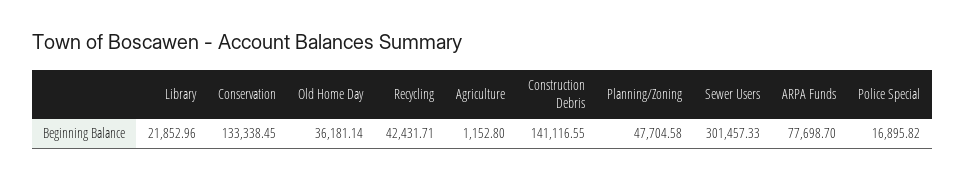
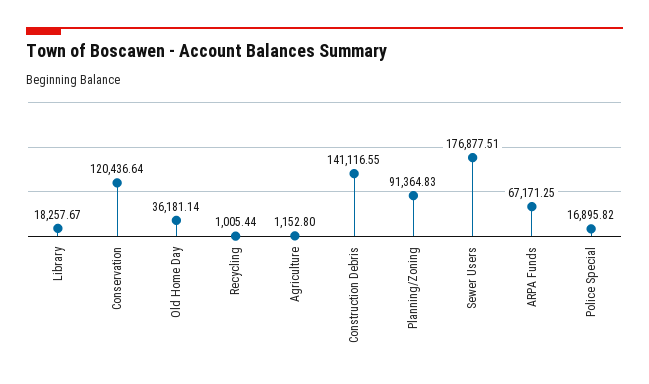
  {
-   "Library": 21852.96,
+   "Library": 18257.67,
-   "Conservation": 133338.45,
+   "Conservation": 120436.64,
    "Old Home Day": 36181.14,
-   "Recycling": 42431.71,
+   "Recycling": 1005.44,
    "Agriculture": 1152.8,
    "Construction Debris": 141116.55,
-   "Planning/Zoning": 47704.58,
+   "Planning/Zoning": 91364.83,
-   "Sewer Users": 301457.33,
+   "Sewer Users": 176877.51,
-   "ARPA Funds": 77698.7,
+   "ARPA Funds": 67171.25,
    "Police Special": 16895.82
  }

